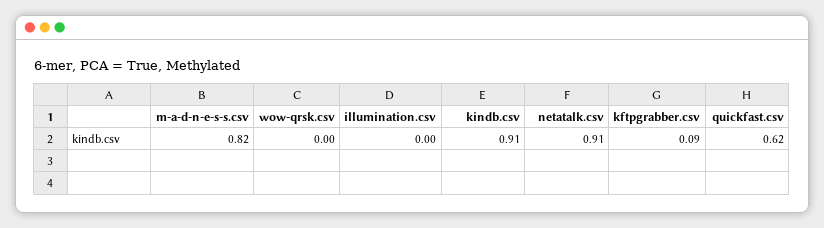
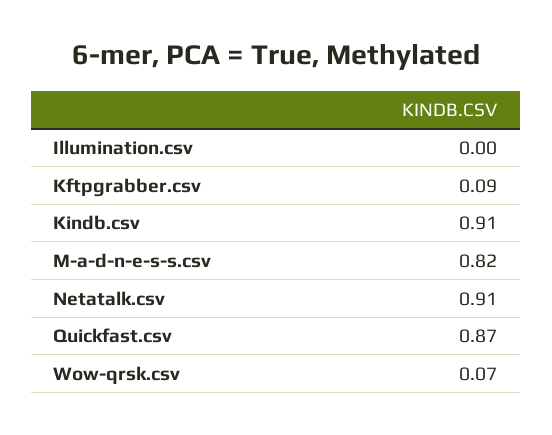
  {
    "m-a-d-n-e-s-s.csv": 0.82,
-   "wow-qrsk.csv": 0,
+   "wow-qrsk.csv": 0.07,
    "illumination.csv": 0,
    "kindb.csv": 0.91,
    "netatalk.csv": 0.91,
    "kftpgrabber.csv": 0.09,
-   "quickfast.csv": 0.62
+   "quickfast.csv": 0.87
  }

